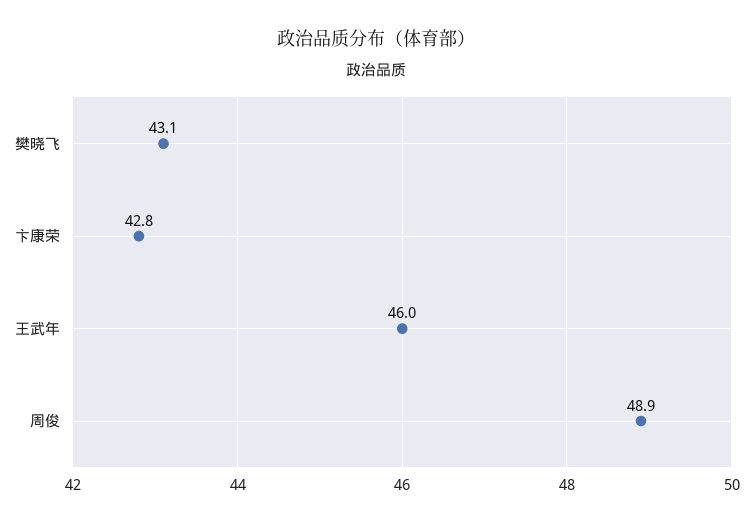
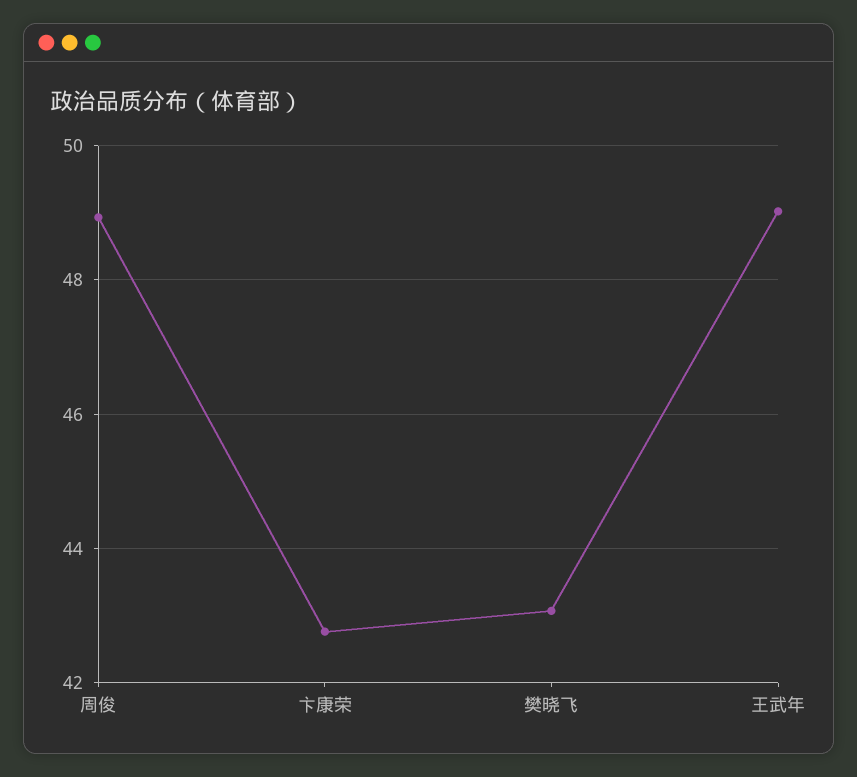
  {
    "樊晓飞": 43.1,
    "卞康荣": 42.8,
-   "王武年": 46,
+   "王武年": 49,
    "周俊": 48.9
  }

